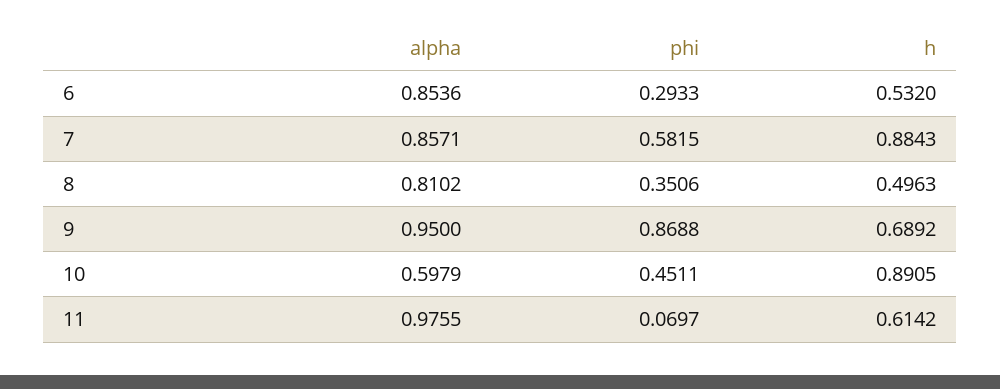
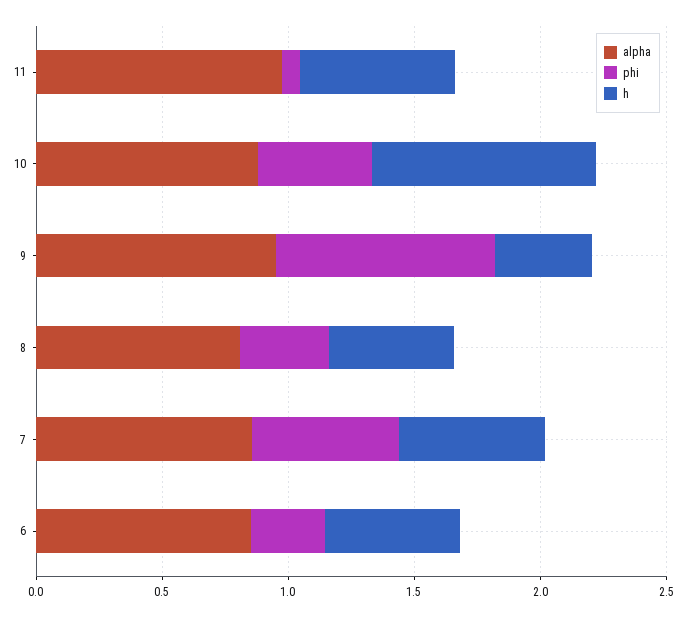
  {
    "alpha": {
      "6": 0.8536,
      "7": 0.8571,
      "8": 0.8102,
      "9": 0.95,
-     "10": 0.5979,
+     "10": 0.9,
      "11": 0.9755
    },
    "phi": {
      "6": 0.2933,
      "7": 0.5815,
      "8": 0.3506,
      "9": 0.8688,
      "10": 0.4511,
      "11": 0.0697
    },
    "h": {
      "6": 0.532,
-     "7": 0.8843,
+     "7": 0.6,
      "8": 0.4963,
-     "9": 0.6892,
+     "9": 0.4,
      "10": 0.8905,
      "11": 0.6142
    }
  }

